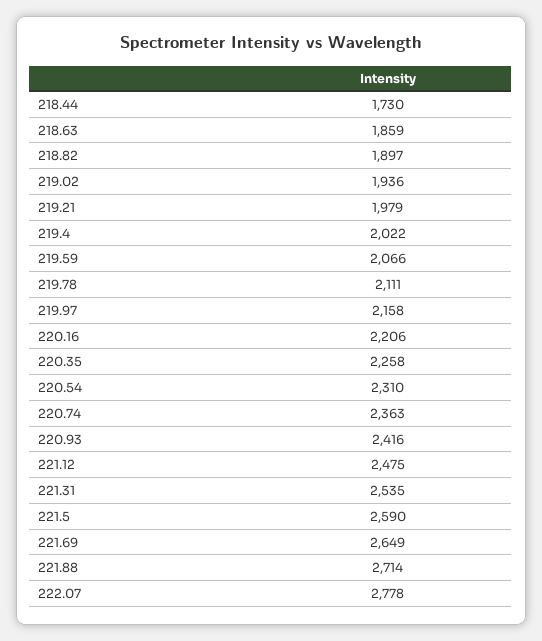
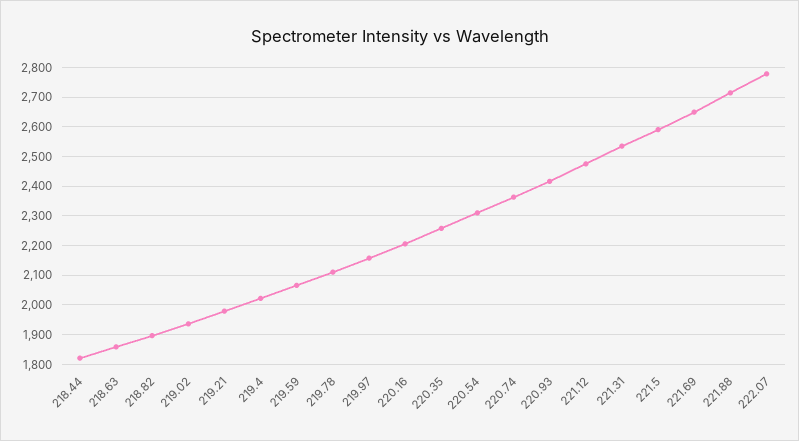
  {
-   "218.44": 1730,
+   "218.44": 1825,
    "218.63": 1859,
    "218.82": 1897,
    "219.02": 1936,
    "219.21": 1979,
    "219.4": 2022,
    "219.59": 2066,
    "219.78": 2111,
    "219.97": 2158,
    "220.16": 2206,
    "220.35": 2258,
    "220.54": 2310,
    "220.74": 2363,
    "220.93": 2416,
    "221.12": 2475,
    "221.31": 2535,
    "221.5": 2590,
    "221.69": 2649,
    "221.88": 2714,
    "222.07": 2778
  }

